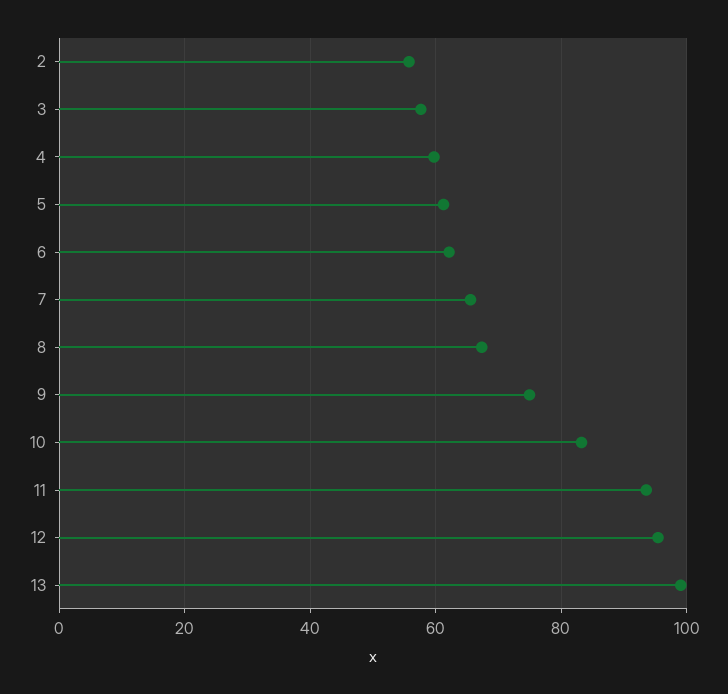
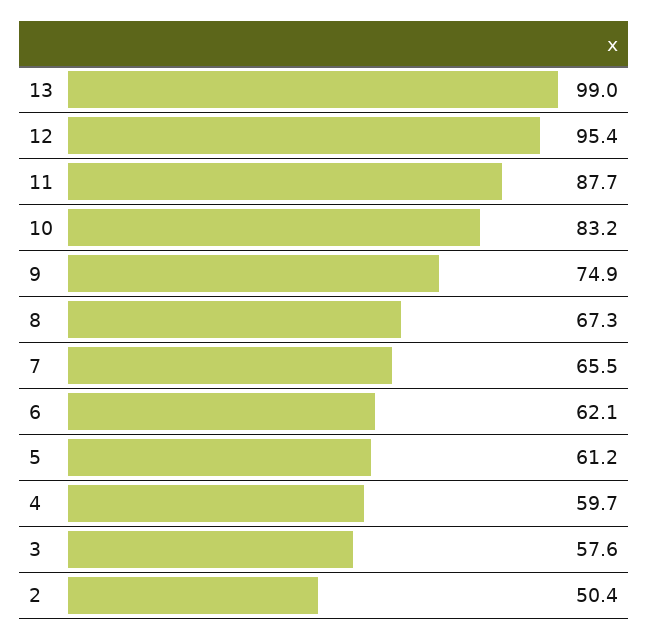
  {
-   "2": 56,
+   "2": 50.4,
    "3": 57.6,
    "4": 59.7,
    "5": 61.2,
    "6": 62.1,
    "7": 65.5,
    "8": 67.3,
    "9": 74.9,
    "10": 83.2,
-   "11": 94,
+   "11": 87.7,
    "12": 95.4,
    "13": 99
  }

